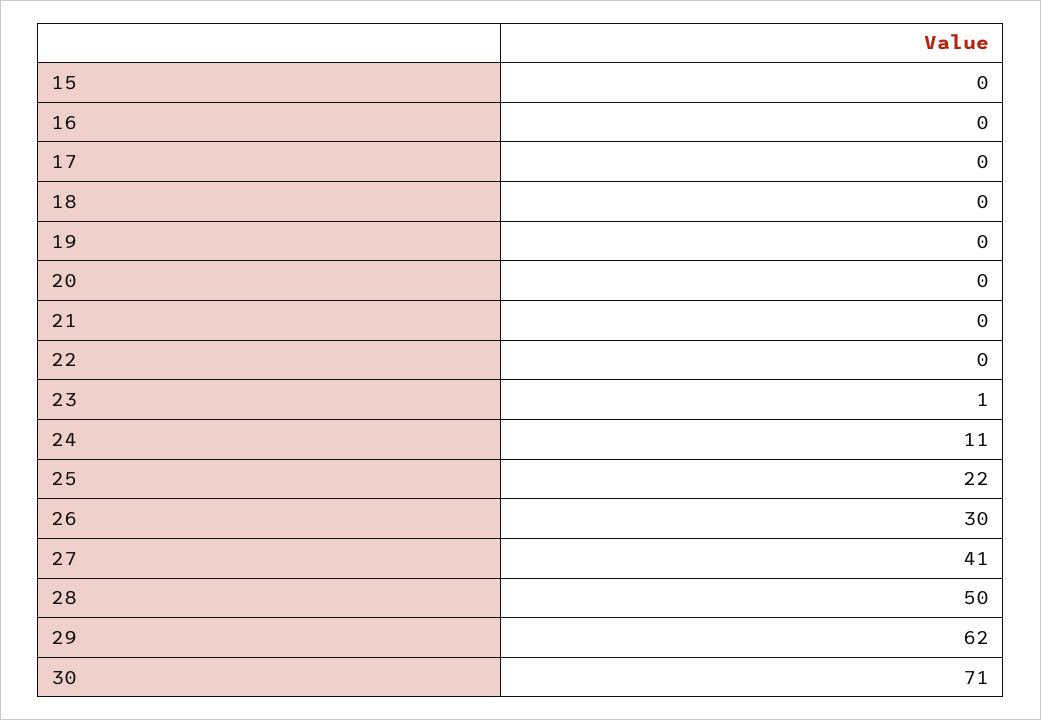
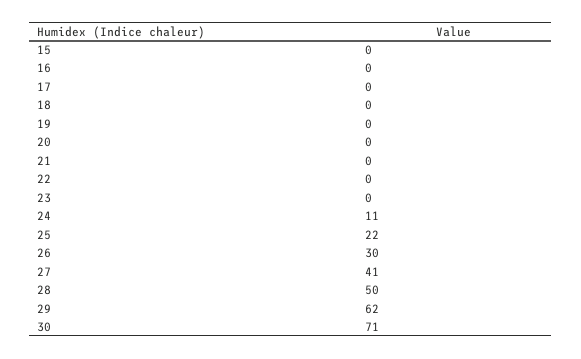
  {
    "15": 0,
    "16": 0,
    "17": 0,
    "18": 0,
    "19": 0,
    "20": 0,
    "21": 0,
    "22": 0,
-   "23": 1,
+   "23": 0,
    "24": 11,
    "25": 22,
    "26": 30,
    "27": 41,
    "28": 50,
    "29": 62,
    "30": 71
  }

